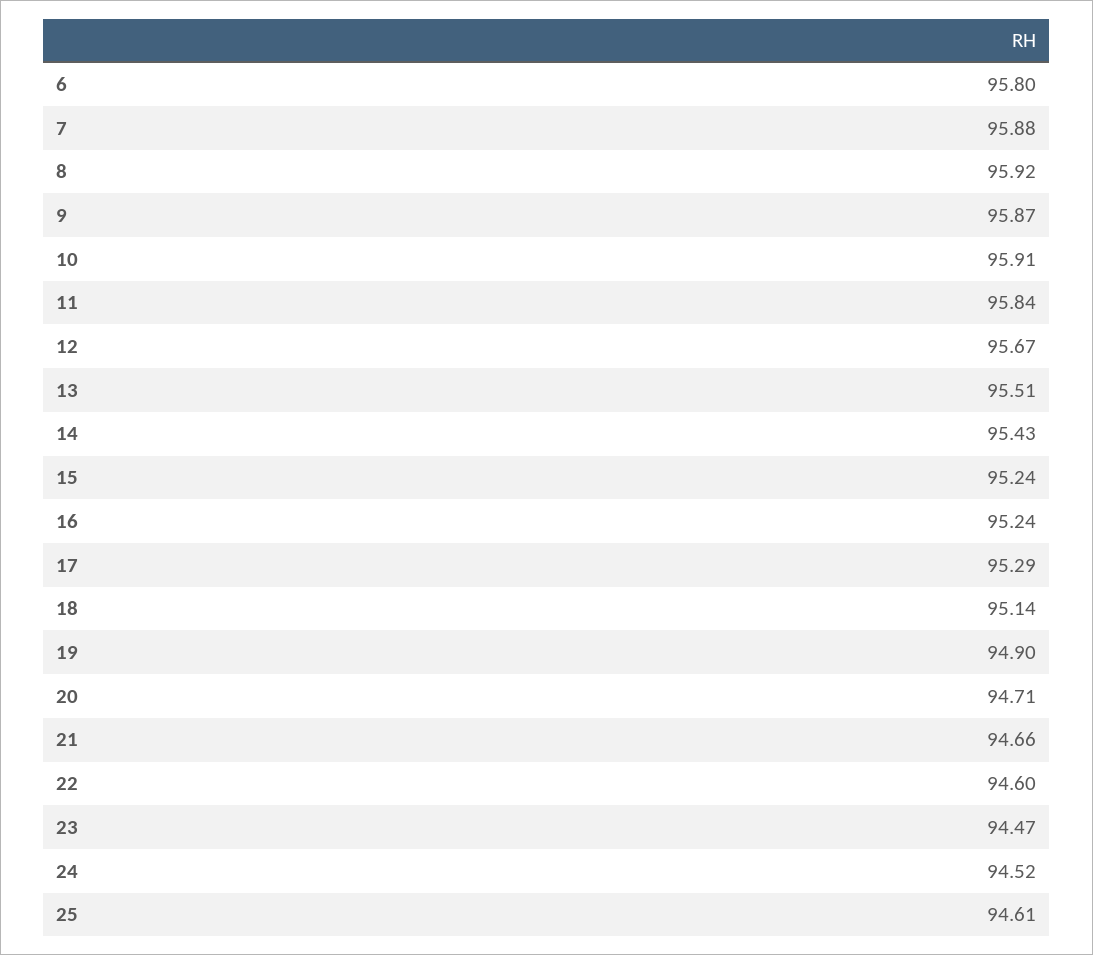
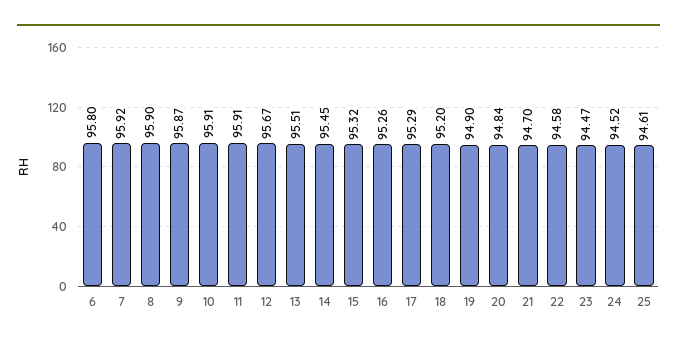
  {
    "6": 95.8,
-   "7": 95.88,
+   "7": 95.92,
-   "8": 95.92,
+   "8": 95.9,
    "9": 95.87,
    "10": 95.91,
-   "11": 95.84,
+   "11": 95.91,
    "12": 95.67,
    "13": 95.51,
-   "14": 95.43,
+   "14": 95.45,
-   "15": 95.24,
+   "15": 95.32,
-   "16": 95.24,
+   "16": 95.26,
    "17": 95.29,
-   "18": 95.14,
+   "18": 95.2,
    "19": 94.9,
-   "20": 94.71,
+   "20": 94.84,
-   "21": 94.66,
+   "21": 94.7,
-   "22": 94.6,
+   "22": 94.58,
    "23": 94.47,
    "24": 94.52,
    "25": 94.61
  }

